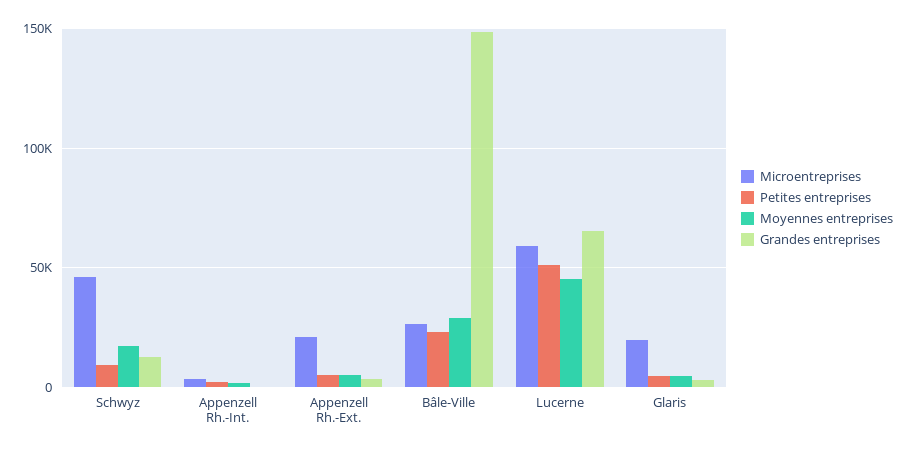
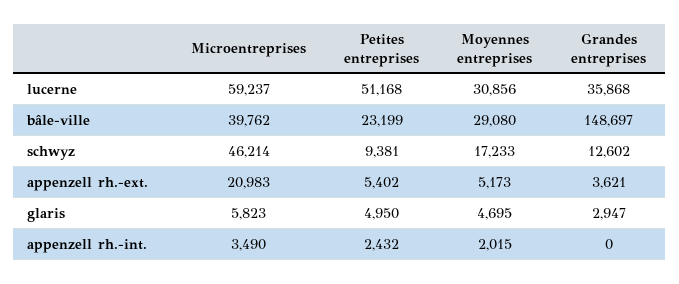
  {
    "Microentreprises": {
      "Schwyz": 46214,
      "Appenzell Rh.-Int.": 3490,
      "Appenzell Rh.-Ext.": 20983,
-     "Bâle-Ville": 25000,
+     "Bâle-Ville": 39762,
      "Lucerne": 59237,
-     "Glaris": 20000
+     "Glaris": 5823
    },
    "Petites entreprises": {
      "Schwyz": 9381,
      "Appenzell Rh.-Int.": 2432,
      "Appenzell Rh.-Ext.": 5402,
      "Bâle-Ville": 23199,
      "Lucerne": 51168,
      "Glaris": 4950
    },
    "Moyennes entreprises": {
      "Schwyz": 17233,
      "Appenzell Rh.-Int.": 2015,
      "Appenzell Rh.-Ext.": 5173,
      "Bâle-Ville": 29080,
-     "Lucerne": 45000,
+     "Lucerne": 30856,
      "Glaris": 4695
    },
    "Grandes entreprises": {
      "Schwyz": 12602,
      "Appenzell Rh.-Int.": 0,
      "Appenzell Rh.-Ext.": 3621,
      "Bâle-Ville": 148697,
-     "Lucerne": 65000,
+     "Lucerne": 35868,
      "Glaris": 2947
    }
  }

